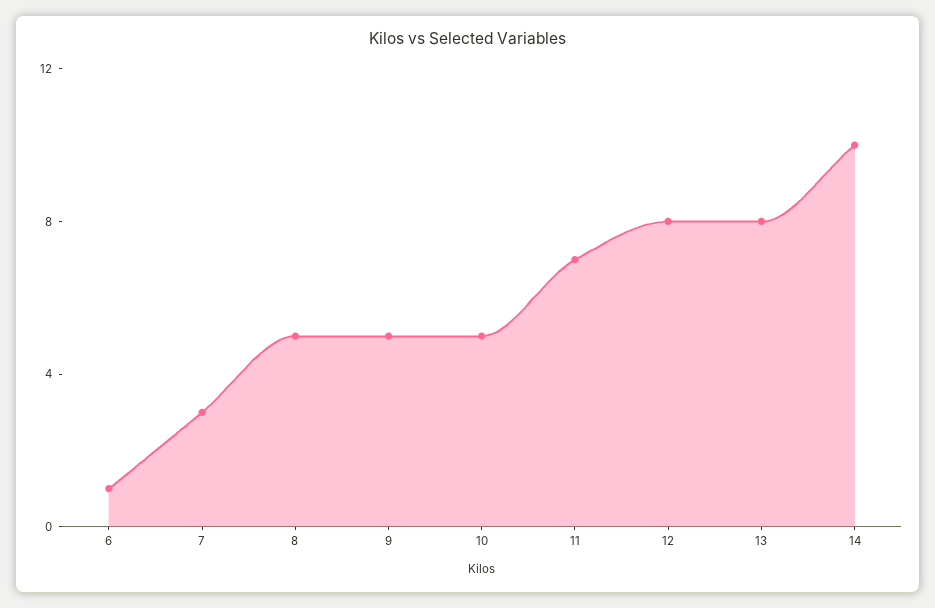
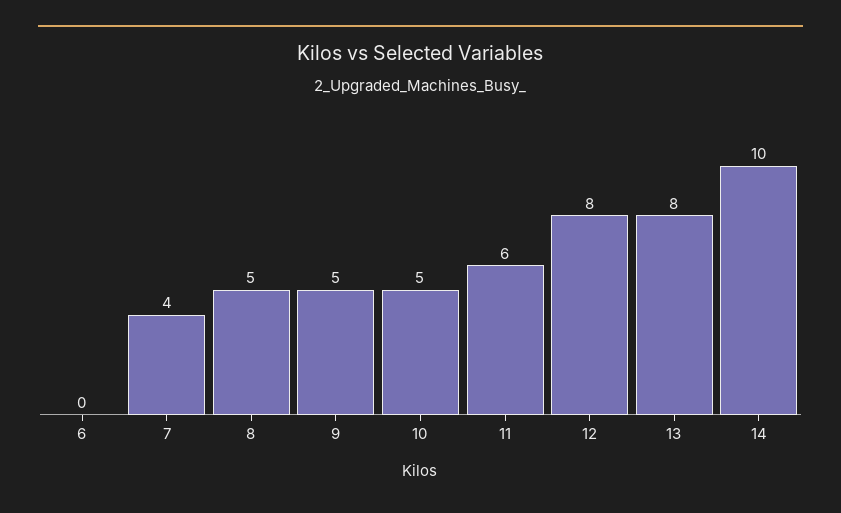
  {
-   "6": 1,
+   "6": 0,
-   "7": 3,
+   "7": 4,
    "8": 5,
    "9": 5,
    "10": 5,
-   "11": 7,
+   "11": 6,
    "12": 8,
    "13": 8,
    "14": 10
  }

